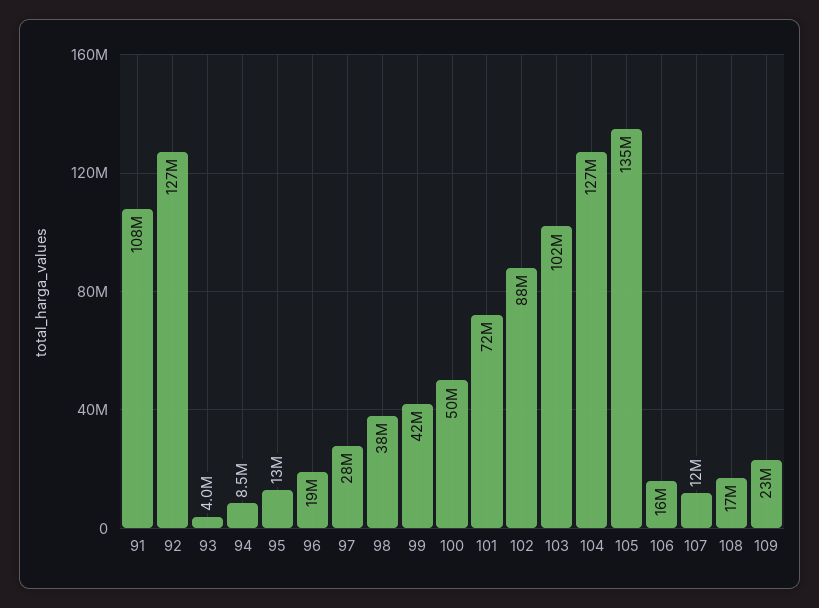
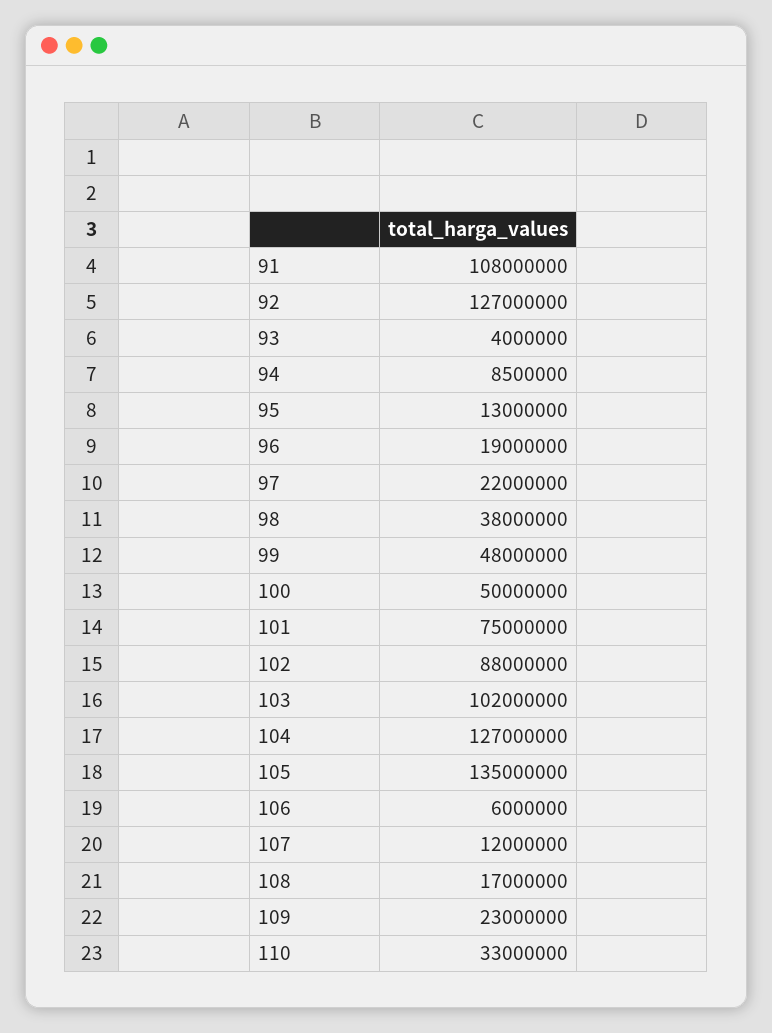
  {
    "91": 108000000,
    "92": 127000000,
    "93": 4000000,
    "94": 8500000,
    "95": 13000000,
    "96": 19000000,
-   "97": 28000000,
+   "97": 22000000,
    "98": 38000000,
-   "99": 42000000,
+   "99": 48000000,
    "100": 50000000,
-   "101": 72000000,
+   "101": 75000000,
    "102": 88000000,
    "103": 102000000,
    "104": 127000000,
    "105": 135000000,
-   "106": 16000000,
+   "106": 6000000,
    "107": 12000000,
    "108": 17000000,
-   "109": 23000000
+   "109": 23000000,
+   "110": 33000000
  }

